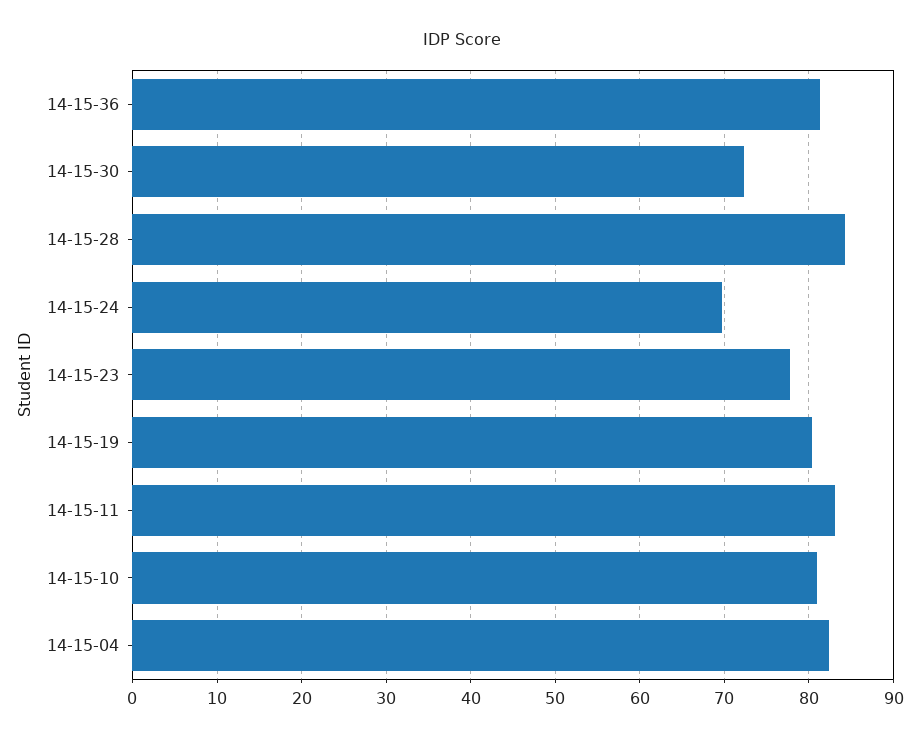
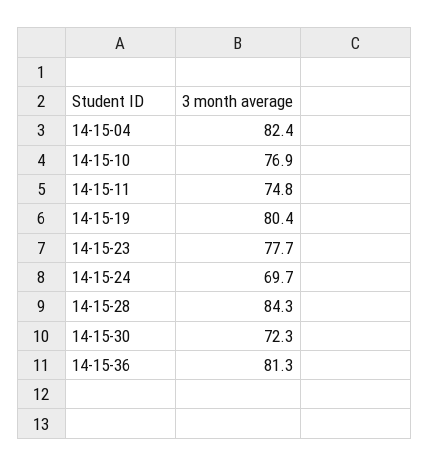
  {
    "14-15-36": 81.3,
    "14-15-30": 72.3,
    "14-15-28": 84.3,
    "14-15-24": 69.7,
    "14-15-23": 77.7,
    "14-15-19": 80.4,
-   "14-15-11": 83,
+   "14-15-11": 74.8,
-   "14-15-10": 81,
+   "14-15-10": 76.9,
    "14-15-04": 82.4
  }

